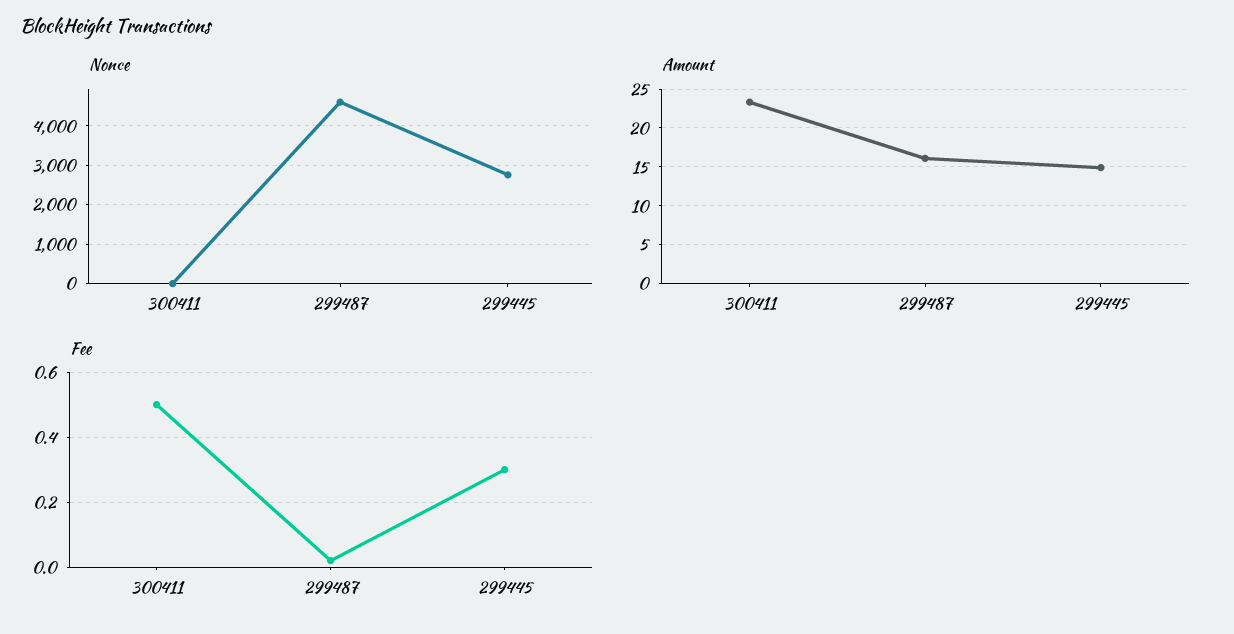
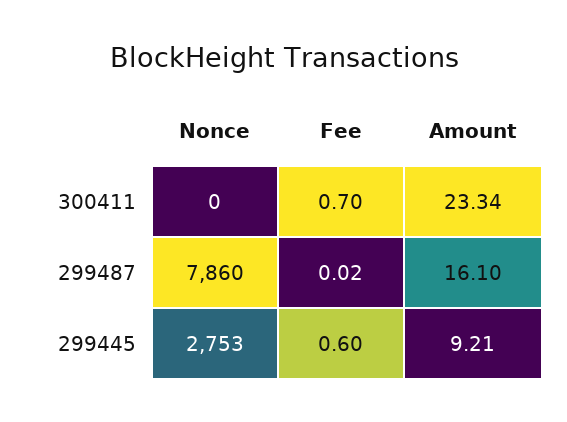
  {
    "Nonce": {
      "300411": 0,
-     "299487": 4600,
+     "299487": 7860,
      "299445": 2753
    },
    "Amount": {
      "300411": 23.34,
      "299487": 16.1,
-     "299445": 15
+     "299445": 9.21
    },
    "Fee": {
-     "300411": 0.5,
+     "300411": 0.7,
      "299487": 0.02,
-     "299445": 0.3
+     "299445": 0.6
    }
  }

